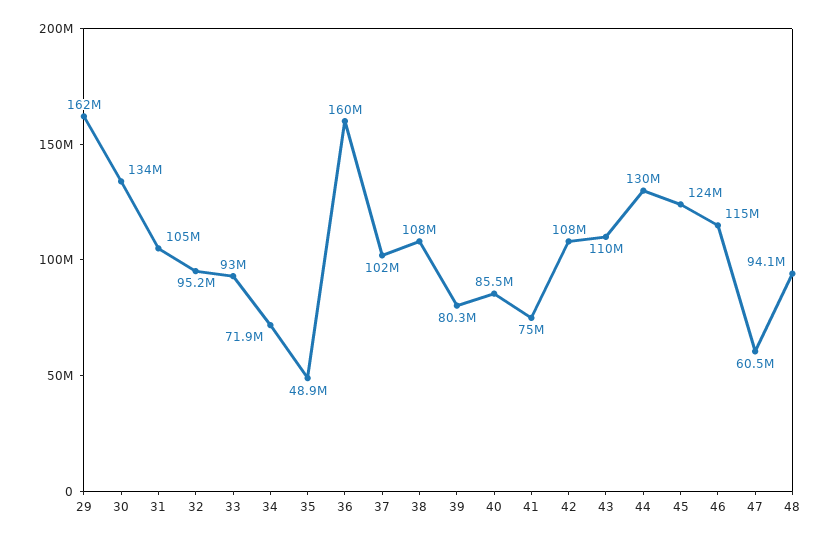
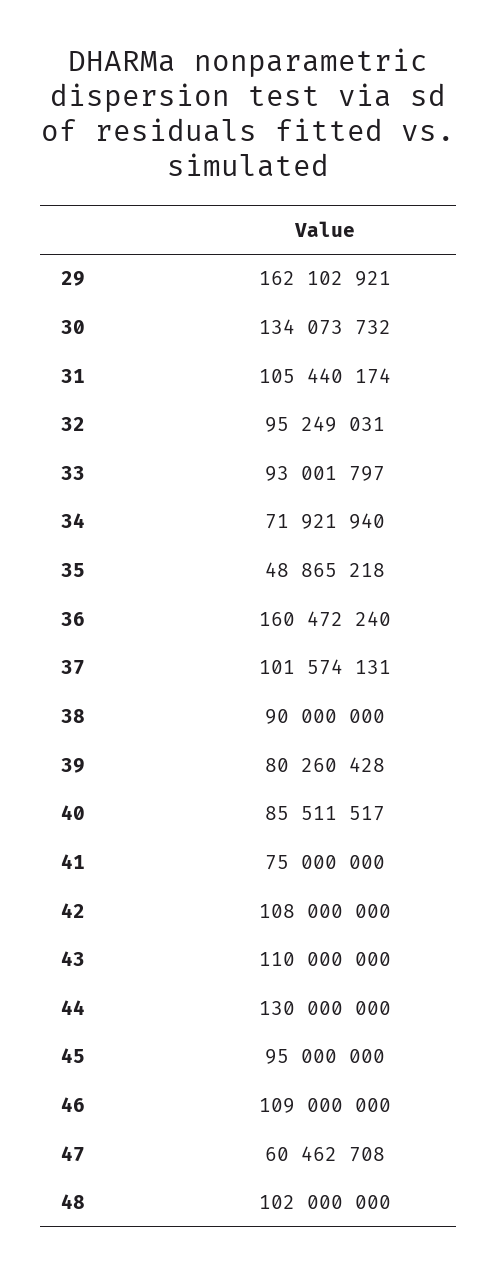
  {
    "29": 162102921,
    "30": 134073732,
    "31": 105440174,
    "32": 95249031,
    "33": 93001797,
    "34": 71921940,
    "35": 48865218,
    "36": 160472240,
    "37": 101574131,
-   "38": 108000000,
+   "38": 90000000,
    "39": 80260428,
    "40": 85511517,
    "41": 75000000,
    "42": 108000000,
    "43": 110000000,
    "44": 130000000,
-   "45": 124000000,
+   "45": 95000000,
-   "46": 115000000,
+   "46": 109000000,
    "47": 60462708,
-   "48": 94100000
+   "48": 102000000
  }

